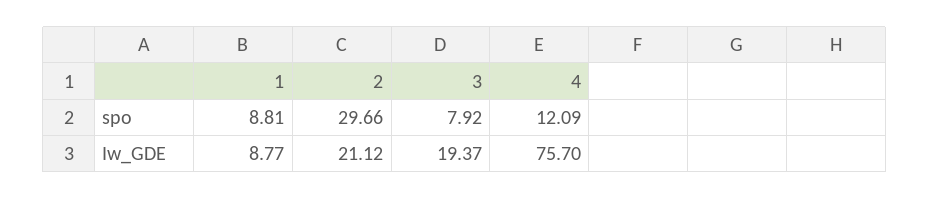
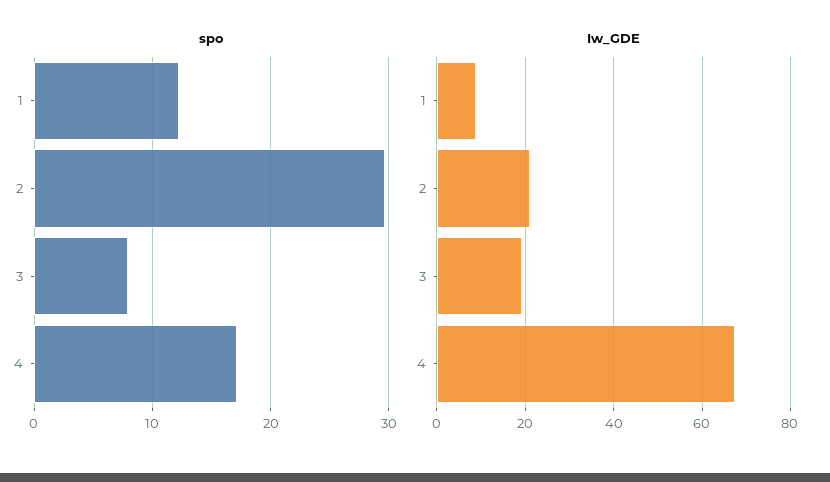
  {
    "spo": {
-     "1": 8.81,
+     "1": 12,
      "2": 29.66,
      "3": 7.92,
-     "4": 12.09
+     "4": 17
    },
    "Iw_GDE": {
      "1": 8.77,
      "2": 21.12,
      "3": 19.37,
-     "4": 75.7
+     "4": 68
    }
  }

